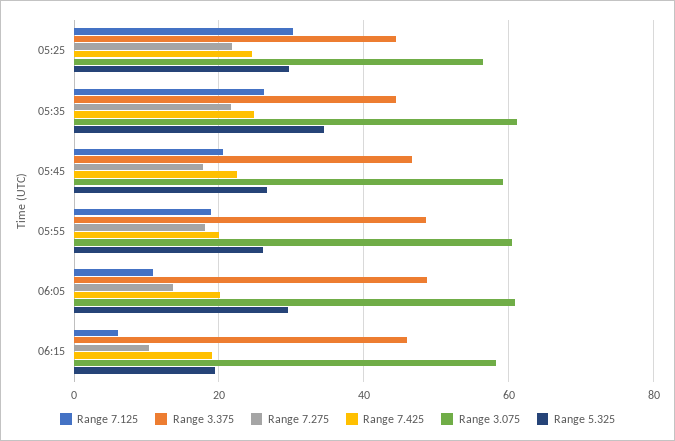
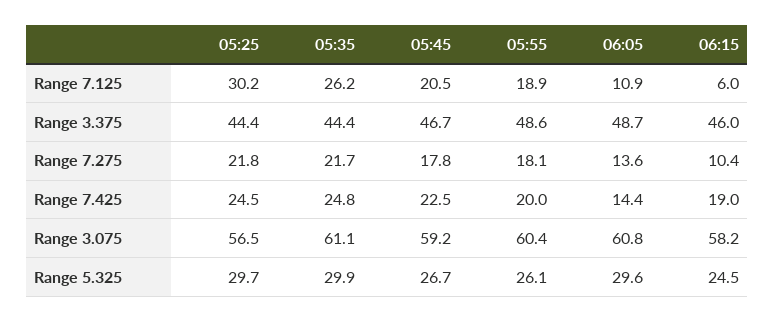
  {
    "Range 7.125": {
      "05:25": 30.2,
      "05:35": 26.2,
      "05:45": 20.5,
      "05:55": 18.9,
      "06:05": 10.9,
      "06:15": 6
    },
    "Range 3.375": {
      "05:25": 44.4,
      "05:35": 44.4,
      "05:45": 46.7,
      "05:55": 48.6,
      "06:05": 48.7,
      "06:15": 46
    },
    "Range 7.275": {
      "05:25": 21.8,
      "05:35": 21.7,
      "05:45": 17.8,
      "05:55": 18.1,
      "06:05": 13.6,
      "06:15": 10.4
    },
    "Range 7.425": {
      "05:25": 24.5,
      "05:35": 24.8,
      "05:45": 22.5,
      "05:55": 20,
-     "06:05": 20,
+     "06:05": 14.4,
      "06:15": 19
    },
    "Range 3.075": {
      "05:25": 56.5,
      "05:35": 61.1,
      "05:45": 59.2,
      "05:55": 60.4,
      "06:05": 60.8,
      "06:15": 58.2
    },
    "Range 5.325": {
      "05:25": 29.7,
-     "05:35": 34,
+     "05:35": 29.9,
      "05:45": 26.7,
      "05:55": 26.1,
      "06:05": 29.6,
-     "06:15": 20
+     "06:15": 24.5
    }
  }

